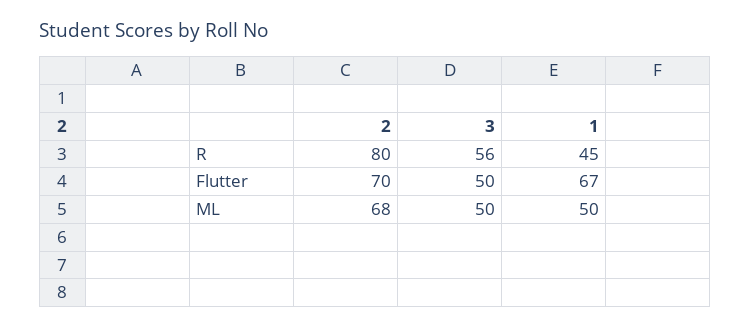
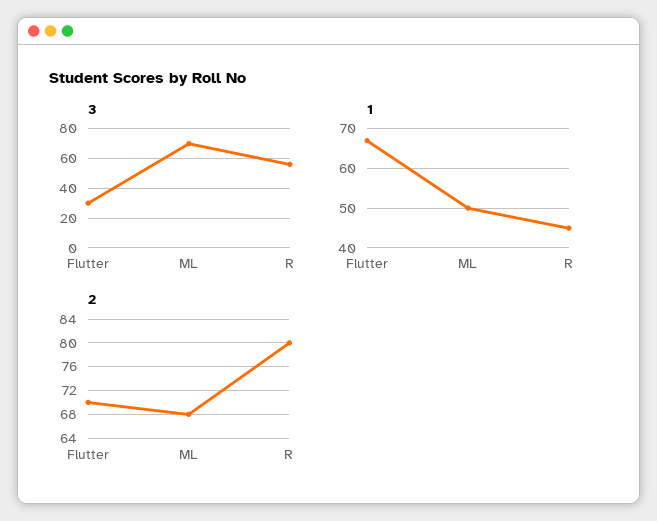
  {
    "2": {
      "R": 80,
      "Flutter": 70,
      "ML": 68
    },
    "3": {
      "R": 56,
-     "Flutter": 50,
+     "Flutter": 30,
-     "ML": 50
+     "ML": 70
    },
    "1": {
      "R": 45,
      "Flutter": 67,
      "ML": 50
    }
  }

